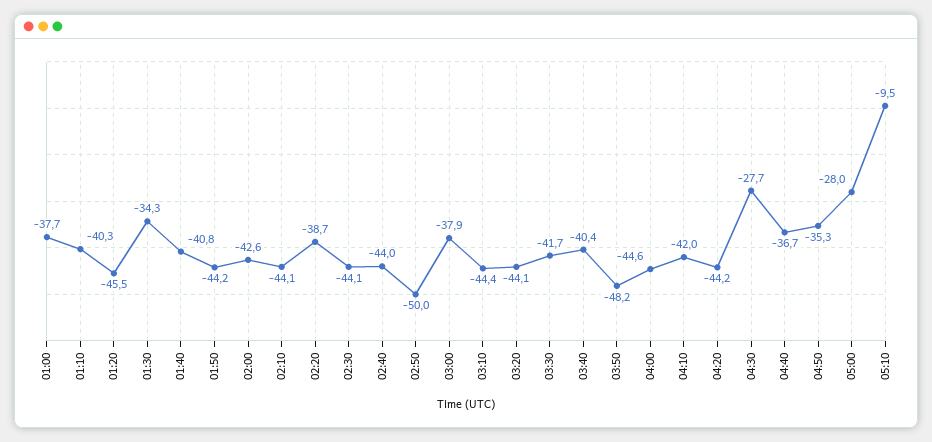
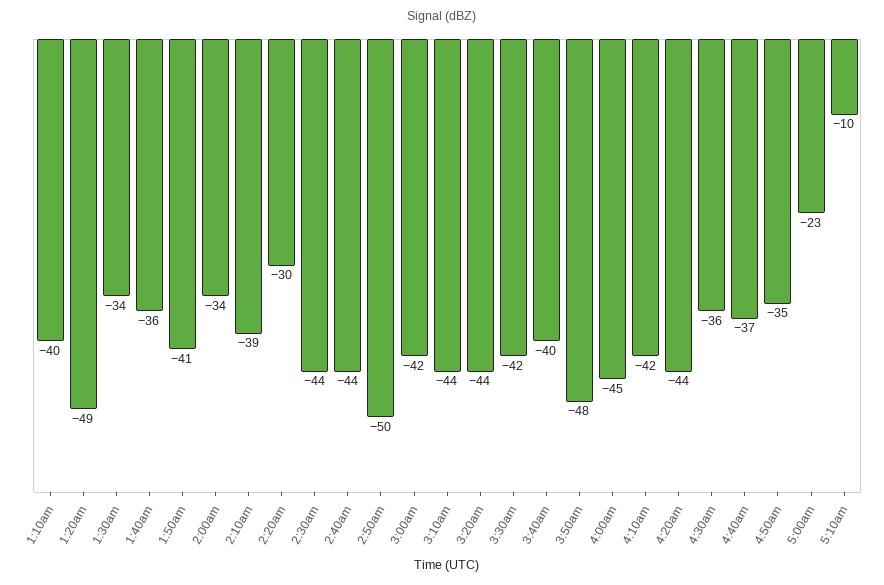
  {
-   "01:00": -37.7,
    "01:10": -40.3,
-   "01:20": -45.5,
+   "01:20": -49,
    "01:30": -34.3,
-   "01:40": -40.8,
+   "01:40": -36,
-   "01:50": -44.2,
+   "01:50": -41,
-   "02:00": -42.6,
+   "02:00": -34,
-   "02:10": -44.1,
+   "02:10": -39,
-   "02:20": -38.7,
+   "02:20": -30,
    "02:30": -44.1,
    "02:40": -44,
    "02:50": -50,
-   "03:00": -37.9,
+   "03:00": -42,
    "03:10": -44.4,
    "03:20": -44.1,
    "03:30": -41.7,
    "03:40": -40.4,
    "03:50": -48.2,
    "04:00": -44.6,
    "04:10": -42,
    "04:20": -44.2,
-   "04:30": -27.7,
+   "04:30": -36,
    "04:40": -36.7,
    "04:50": -35.3,
-   "05:00": -28,
+   "05:00": -23,
    "05:10": -9.5
  }

